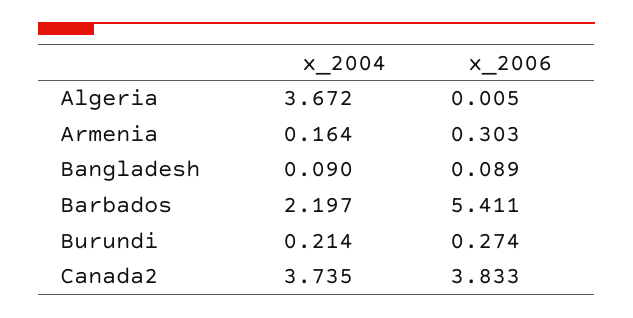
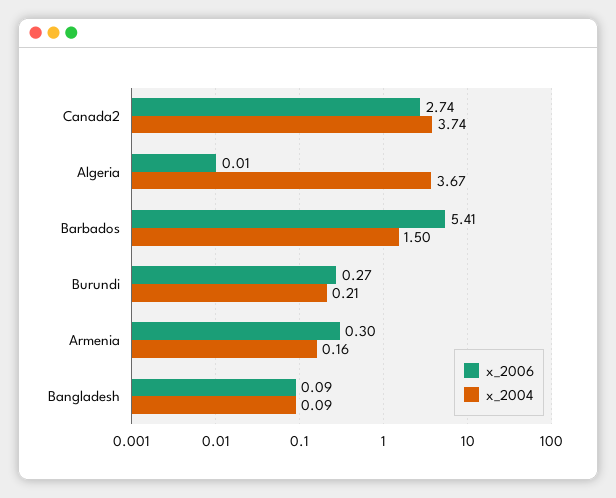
  {
    "x_2004": {
      "Algeria": 3.672,
      "Armenia": 0.164,
      "Bangladesh": 0.09,
-     "Barbados": 2.197,
+     "Barbados": 1.5,
      "Burundi": 0.214,
      "Canada2": 3.735
    },
    "x_2006": {
      "Algeria": 0.005,
      "Armenia": 0.303,
      "Bangladesh": 0.089,
      "Barbados": 5.411,
      "Burundi": 0.274,
-     "Canada2": 3.833
+     "Canada2": 2.74
    }
  }

